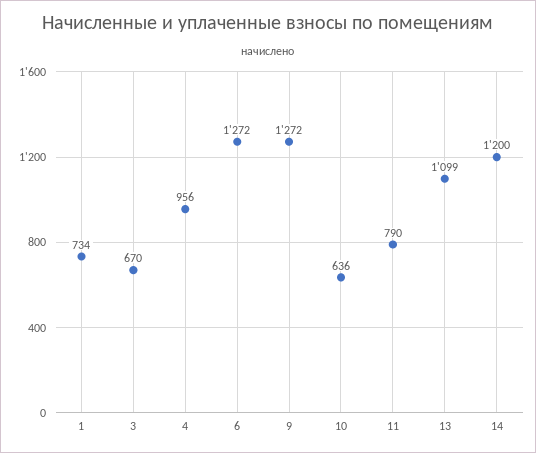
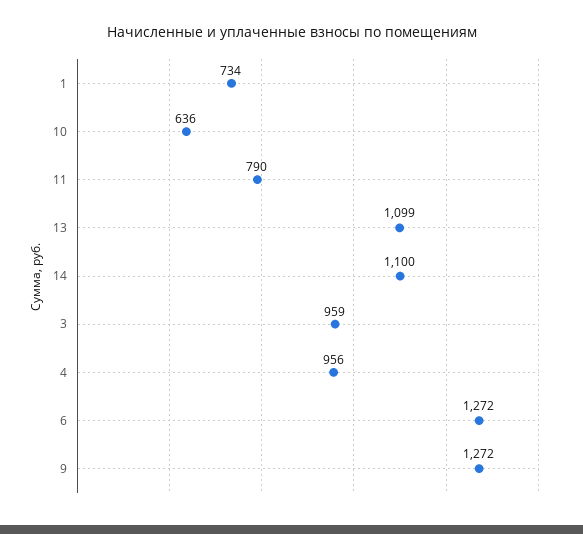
  {
    "1": 734,
-   "3": 670,
+   "3": 959,
    "4": 956,
    "6": 1272,
    "9": 1272,
    "10": 636,
    "11": 790,
    "13": 1099,
-   "14": 1200
+   "14": 1100
  }

